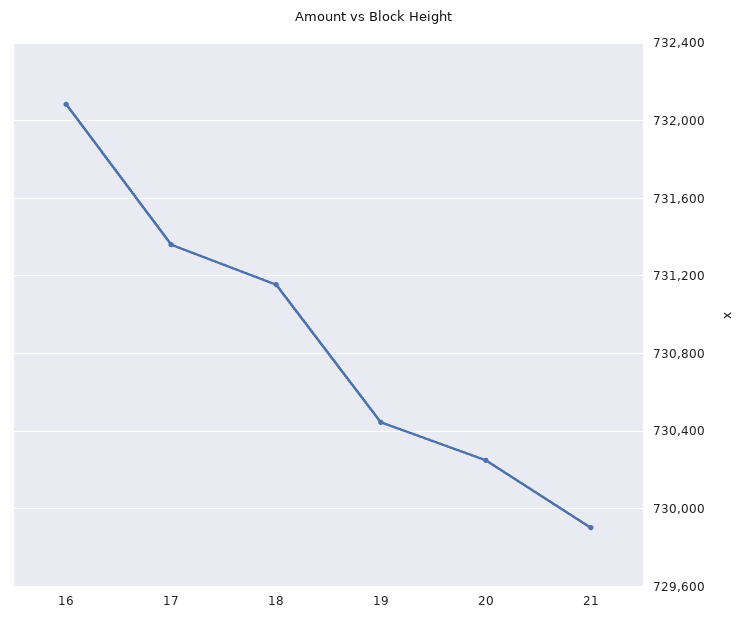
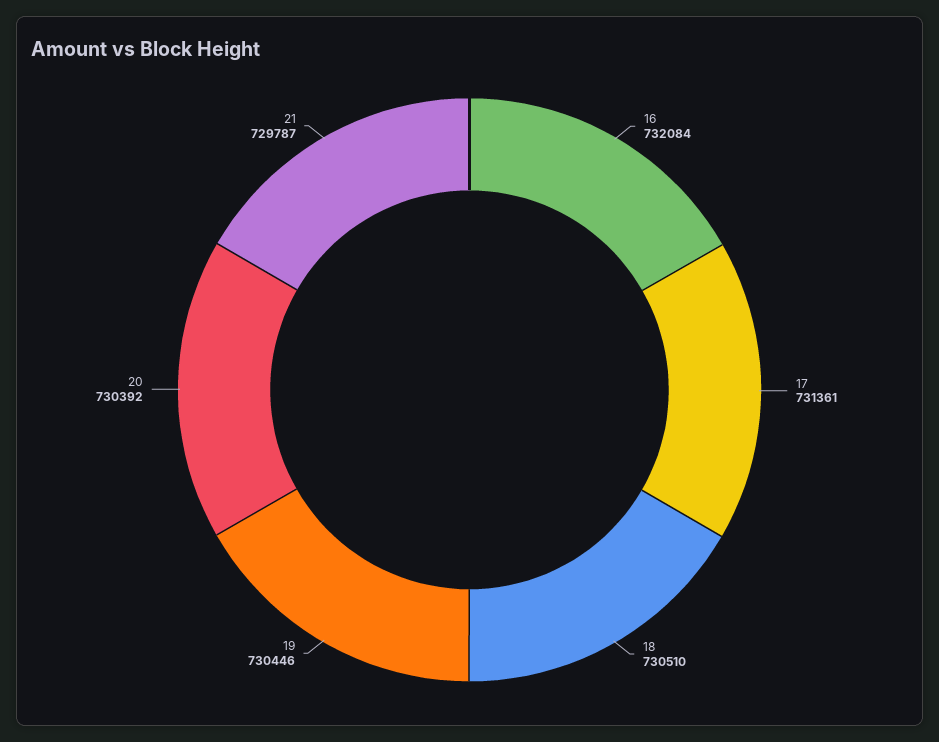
  {
    "16": 732084,
    "17": 731361,
-   "18": 731150,
+   "18": 730510,
    "19": 730446,
-   "20": 730250,
+   "20": 730392,
-   "21": 729900
+   "21": 729787
  }

